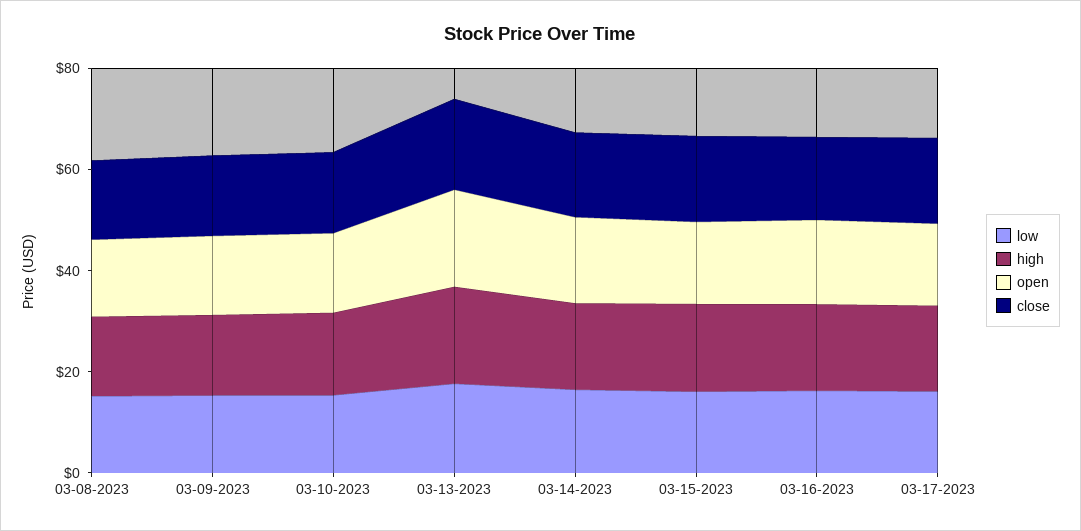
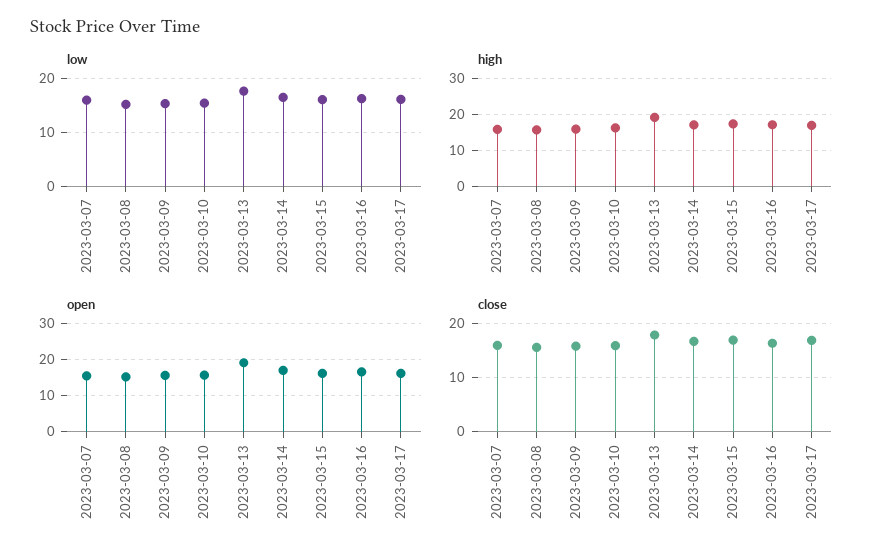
  {
    "low": {
      "03-08-2023": 16,
      "03-09-2023": 16,
      "03-10-2023": 16,
      "03-13-2023": 18,
      "03-14-2023": 16,
      "03-15-2023": 16,
      "03-16-2023": 16,
-     "03-17-2023": 16
+     "03-17-2023": 16,
+     "2023-03-07": 16
    },
    "high": {
      "03-08-2023": 16,
      "03-09-2023": 16,
      "03-10-2023": 16,
      "03-13-2023": 20,
      "03-14-2023": 18,
      "03-15-2023": 18,
      "03-16-2023": 18,
-     "03-17-2023": 16
+     "03-17-2023": 16,
+     "2023-03-07": 16
    },
    "open": {
      "03-08-2023": 16,
      "03-09-2023": 16,
      "03-10-2023": 16,
      "03-13-2023": 20,
      "03-14-2023": 18,
      "03-15-2023": 16,
      "03-16-2023": 16,
-     "03-17-2023": 16
+     "03-17-2023": 16,
+     "2023-03-07": 16
    },
    "close": {
      "03-08-2023": 16,
      "03-09-2023": 16,
      "03-10-2023": 16,
      "03-13-2023": 18,
      "03-14-2023": 16,
      "03-15-2023": 16,
      "03-16-2023": 16,
-     "03-17-2023": 16
+     "03-17-2023": 16,
+     "2023-03-07": 16
    }
  }

